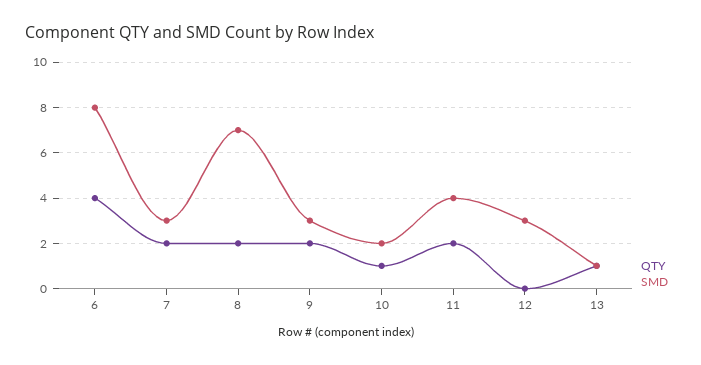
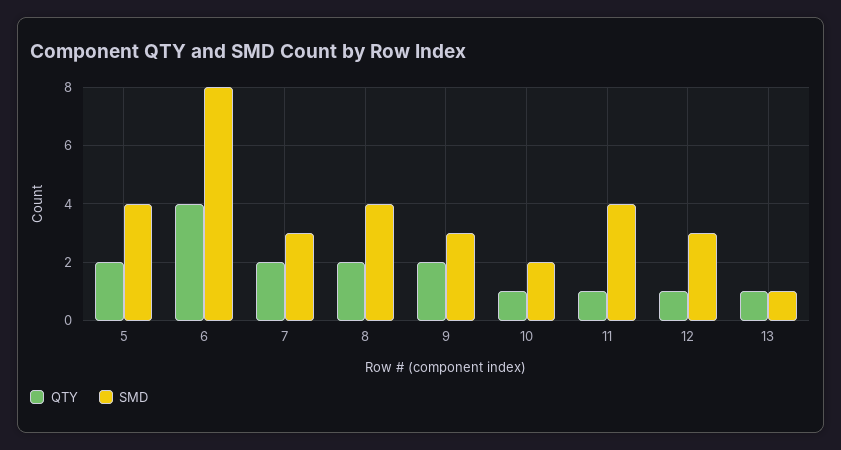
  {
    "QTY": {
      "6": 4,
      "7": 2,
      "8": 2,
      "9": 2,
      "10": 1,
-     "11": 2,
+     "11": 1,
-     "12": 0,
+     "12": 1,
-     "13": 1
+     "13": 1,
+     "5": 2
    },
    "SMD": {
      "6": 8,
      "7": 3,
-     "8": 7,
+     "8": 4,
      "9": 3,
      "10": 2,
      "11": 4,
      "12": 3,
-     "13": 1
+     "13": 1,
+     "5": 4
    }
  }

